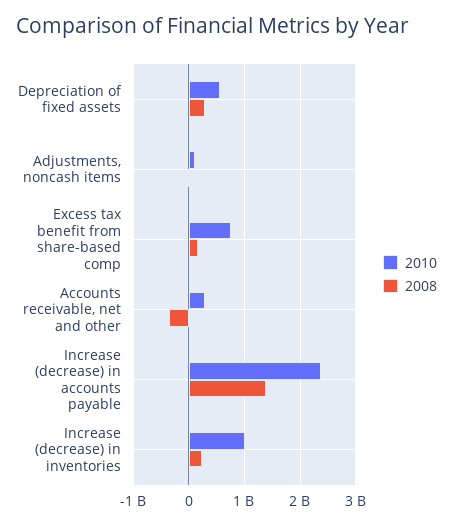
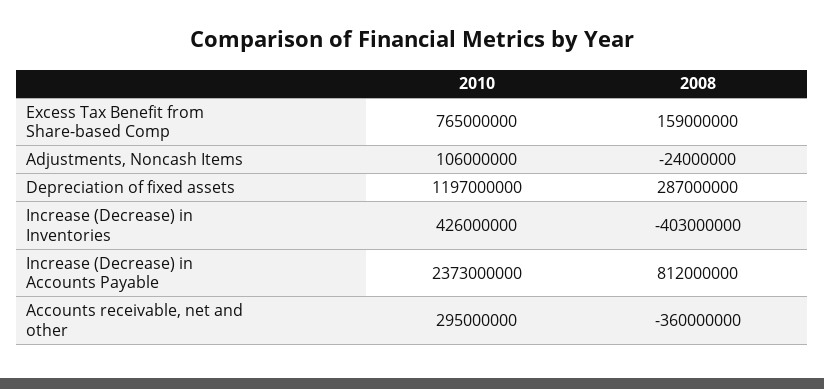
  {
    "2010": {
-     "Depreciation of fixed assets": 600000000,
+     "Depreciation of fixed assets": 1197000000,
      "Adjustments, noncash items": 106000000,
      "Excess tax benefit from share-based comp": 765000000,
      "Accounts receivable, net and other": 295000000,
      "Increase (decrease) in accounts payable": 2373000000,
-     "Increase (decrease) in inventories": 1000000000
+     "Increase (decrease) in inventories": 426000000
    },
    "2008": {
      "Depreciation of fixed assets": 287000000,
      "Adjustments, noncash items": -24000000,
      "Excess tax benefit from share-based comp": 159000000,
      "Accounts receivable, net and other": -360000000,
-     "Increase (decrease) in accounts payable": 1400000000,
+     "Increase (decrease) in accounts payable": 812000000,
-     "Increase (decrease) in inventories": 200000000
+     "Increase (decrease) in inventories": -403000000
    }
  }

